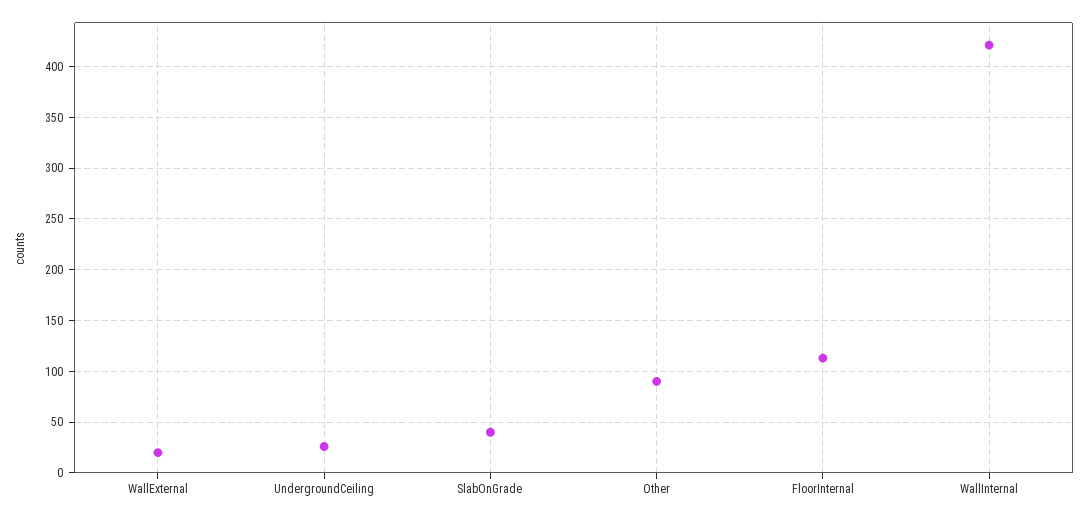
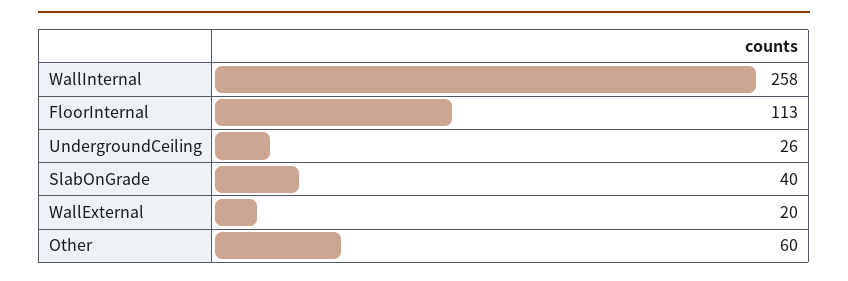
  {
    "WallExternal": 20,
    "UndergroundCeiling": 26,
    "SlabOnGrade": 40,
-   "Other": 90,
+   "Other": 60,
    "FloorInternal": 113,
-   "WallInternal": 420
+   "WallInternal": 258
  }

